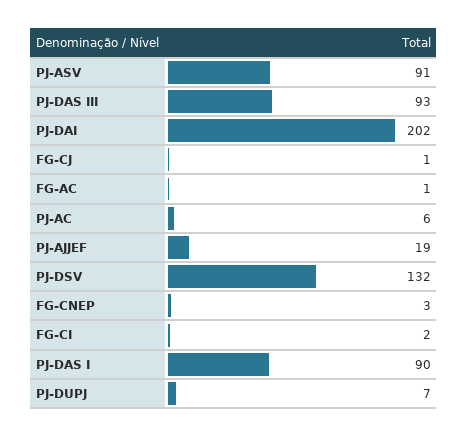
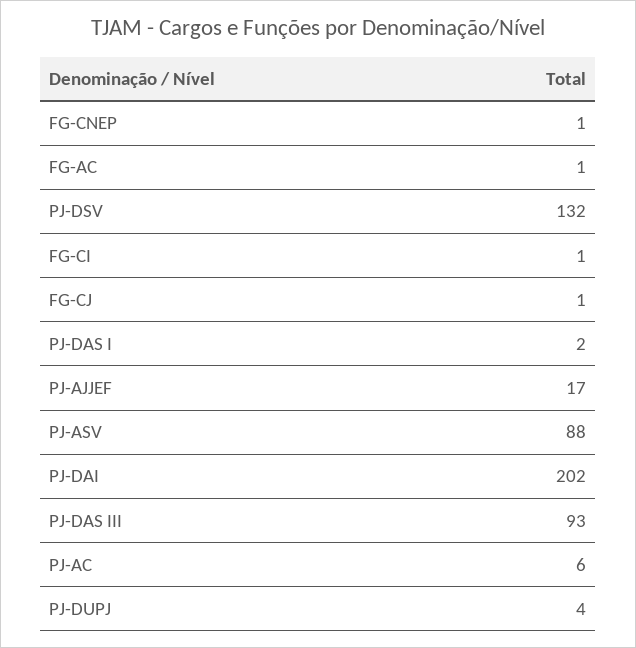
  {
-   "PJ-ASV": 91,
+   "PJ-ASV": 88,
    "PJ-DAS III": 93,
    "PJ-DAI": 202,
    "FG-CJ": 1,
    "FG-AC": 1,
    "PJ-AC": 6,
-   "PJ-AJJEF": 19,
+   "PJ-AJJEF": 17,
    "PJ-DSV": 132,
-   "FG-CNEP": 3,
+   "FG-CNEP": 1,
-   "FG-CI": 2,
+   "FG-CI": 1,
-   "PJ-DAS I": 90,
+   "PJ-DAS I": 2,
-   "PJ-DUPJ": 7
+   "PJ-DUPJ": 4
  }

